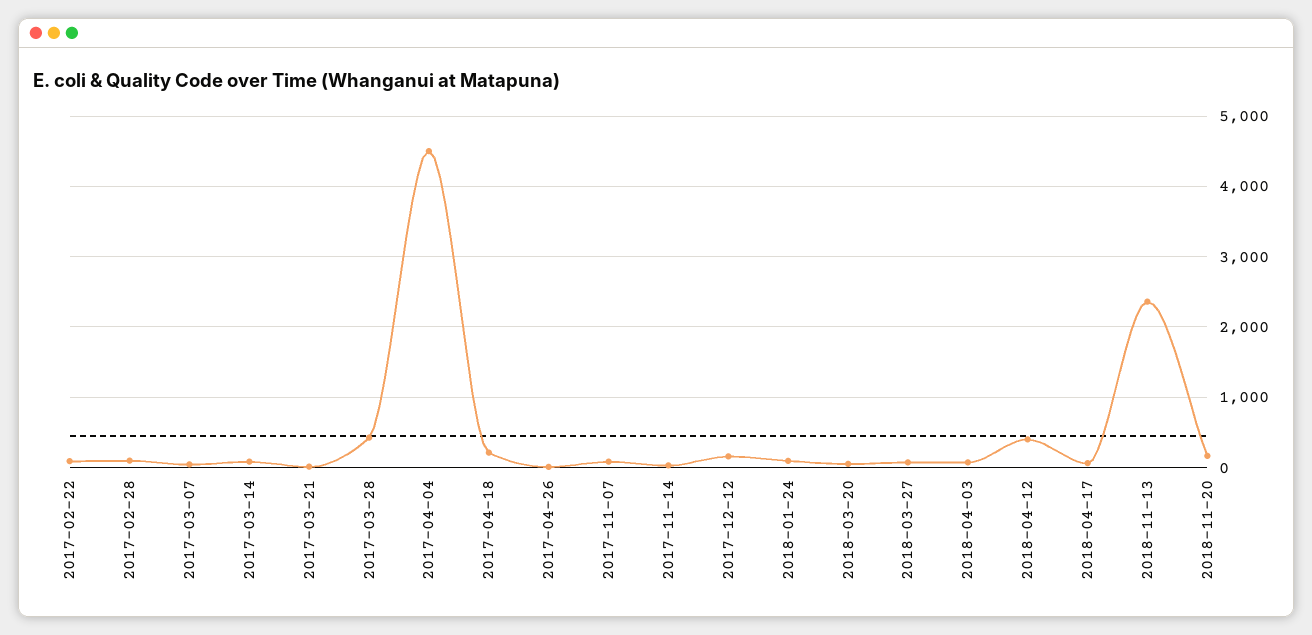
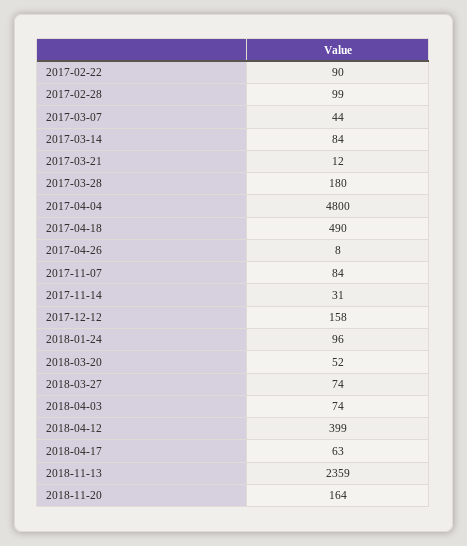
  {
    "2017-02-22": 90,
    "2017-02-28": 99,
    "2017-03-07": 44,
    "2017-03-14": 84,
    "2017-03-21": 12,
-   "2017-03-28": 400,
+   "2017-03-28": 180,
-   "2017-04-04": 4500,
+   "2017-04-04": 4800,
-   "2017-04-18": 200,
+   "2017-04-18": 490,
    "2017-04-26": 8,
    "2017-11-07": 84,
    "2017-11-14": 31,
    "2017-12-12": 158,
    "2018-01-24": 96,
    "2018-03-20": 52,
    "2018-03-27": 74,
    "2018-04-03": 74,
    "2018-04-12": 399,
    "2018-04-17": 63,
    "2018-11-13": 2359,
    "2018-11-20": 164
  }

